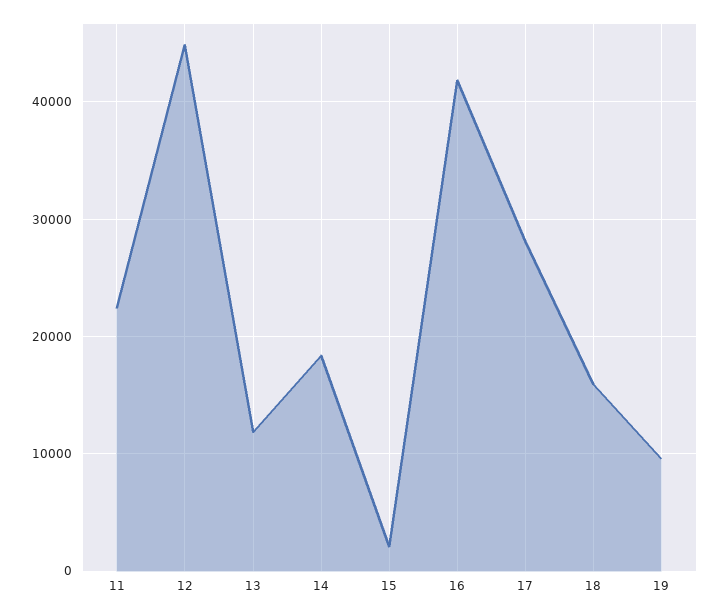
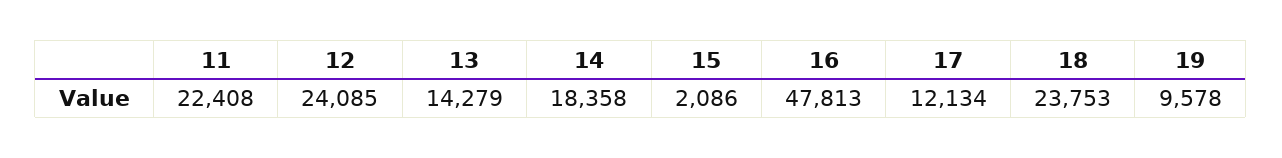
  {
    "11": 22408,
-   "12": 45000,
+   "12": 24085,
-   "13": 12000,
+   "13": 14279,
    "14": 18358,
    "15": 2086,
-   "16": 42000,
+   "16": 47813,
-   "17": 28000,
+   "17": 12134,
-   "18": 16000,
+   "18": 23753,
    "19": 9578
  }

